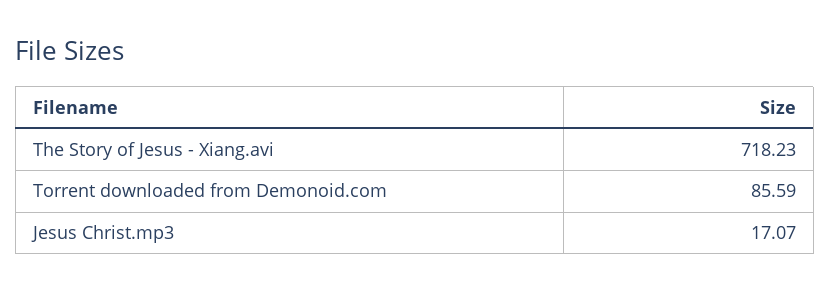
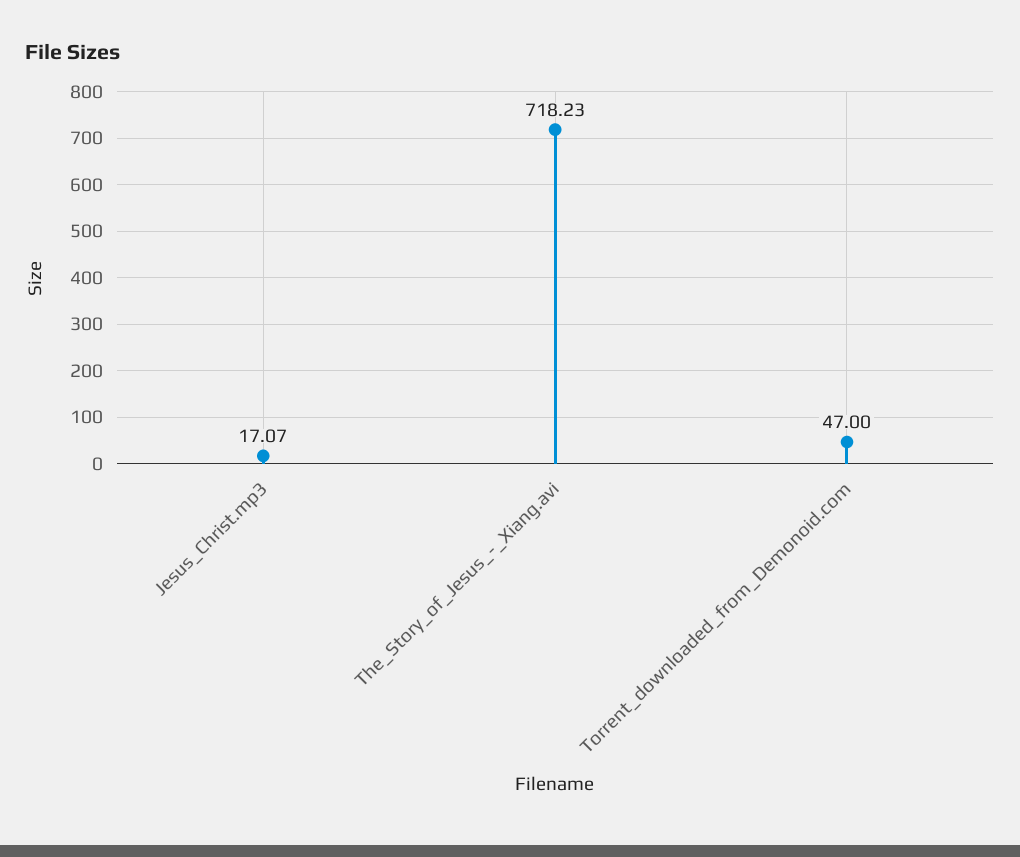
  {
    "The Story of Jesus - Xiang.avi": 718.23,
-   "Torrent downloaded from Demonoid.com": 85.59,
+   "Torrent downloaded from Demonoid.com": 47,
    "Jesus Christ.mp3": 17.07
  }

